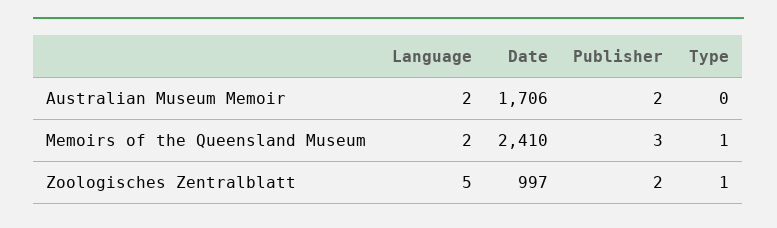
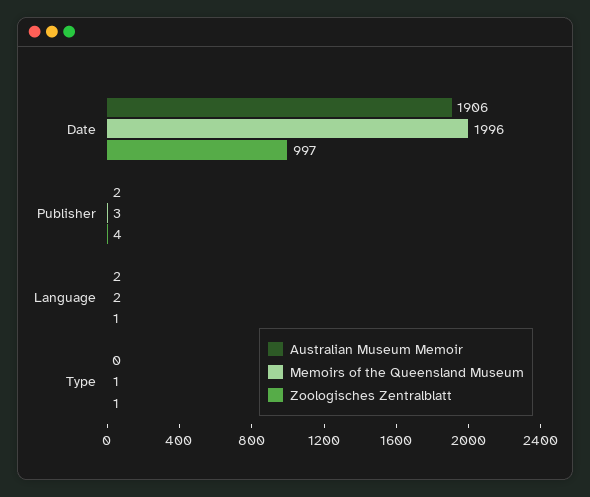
  {
    "Australian Museum Memoir": {
      "Language": 2,
-     "Date": 1706,
+     "Date": 1906,
      "Publisher": 2,
      "Type": 0
    },
    "Memoirs of the Queensland Museum": {
      "Language": 2,
-     "Date": 2410,
+     "Date": 1996,
      "Publisher": 3,
      "Type": 1
    },
    "Zoologisches Zentralblatt": {
-     "Language": 5,
+     "Language": 1,
      "Date": 997,
-     "Publisher": 2,
+     "Publisher": 4,
      "Type": 1
    }
  }

